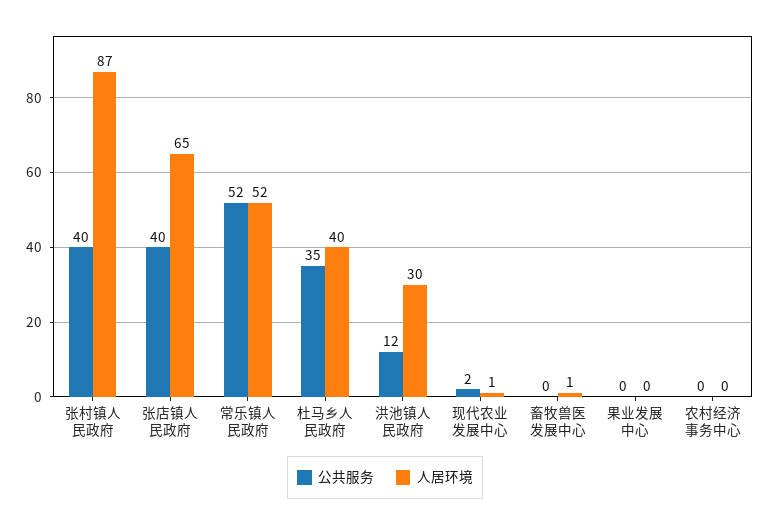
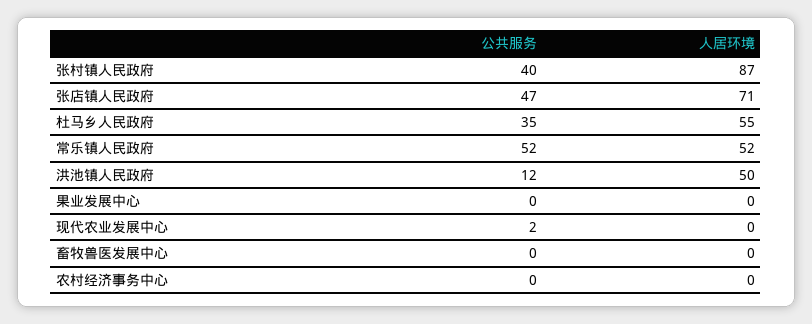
  {
    "公共服务": {
      "张村镇人民政府": 40,
-     "张店镇人民政府": 40,
+     "张店镇人民政府": 47,
      "常乐镇人民政府": 52,
      "杜马乡人民政府": 35,
      "洪池镇人民政府": 12,
      "现代农业发展中心": 2,
      "畜牧兽医发展中心": 0,
      "果业发展中心": 0,
      "农村经济事务中心": 0
    },
    "人居环境": {
      "张村镇人民政府": 87,
-     "张店镇人民政府": 65,
+     "张店镇人民政府": 71,
      "常乐镇人民政府": 52,
-     "杜马乡人民政府": 40,
+     "杜马乡人民政府": 55,
-     "洪池镇人民政府": 30,
+     "洪池镇人民政府": 50,
-     "现代农业发展中心": 1,
+     "现代农业发展中心": 0,
-     "畜牧兽医发展中心": 1,
+     "畜牧兽医发展中心": 0,
      "果业发展中心": 0,
      "农村经济事务中心": 0
    }
  }

